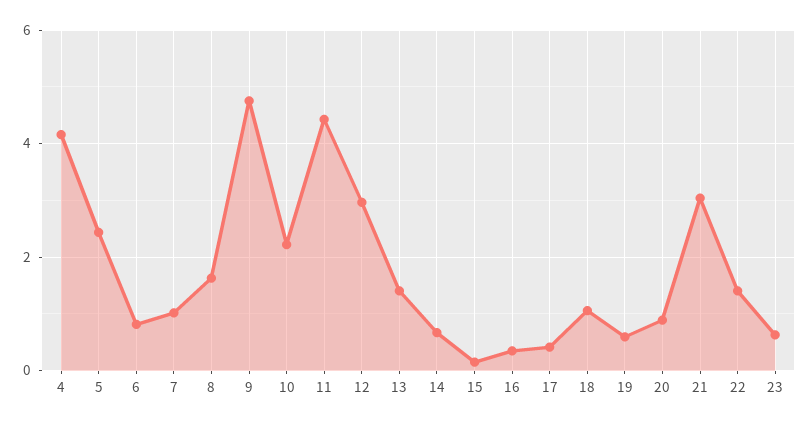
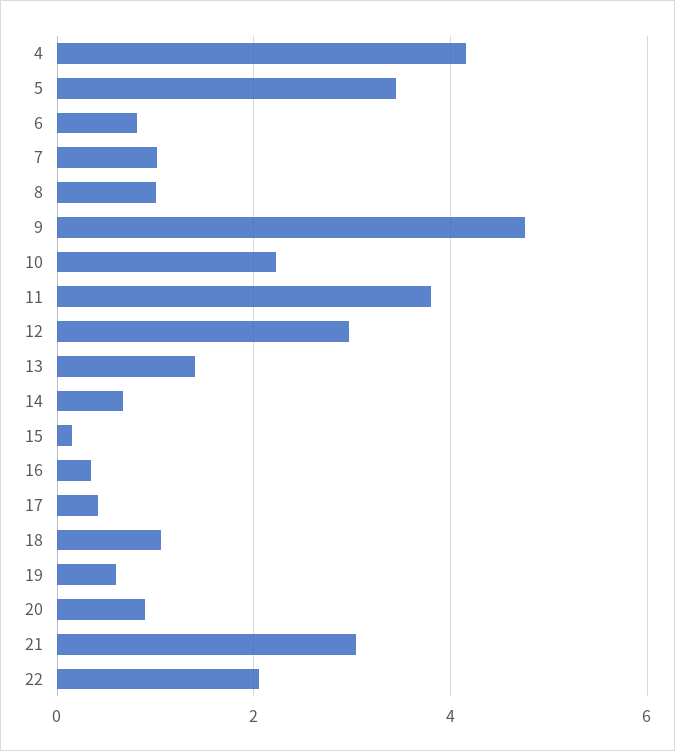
  {
    "4": 4.2,
-   "5": 2.4,
+   "5": 3.4,
    "6": 0.8,
    "7": 1,
-   "8": 1.6,
+   "8": 1,
    "9": 4.8,
    "10": 2.2,
-   "11": 4.4,
+   "11": 3.8,
    "12": 3,
    "13": 1.4,
    "14": 0.6,
    "15": 0.2,
    "16": 0.4,
    "17": 0.4,
    "18": 1,
    "19": 0.6,
    "20": 0.8,
    "21": 3,
-   "22": 1.4,
+   "22": 2
-   "23": 0.6
  }

